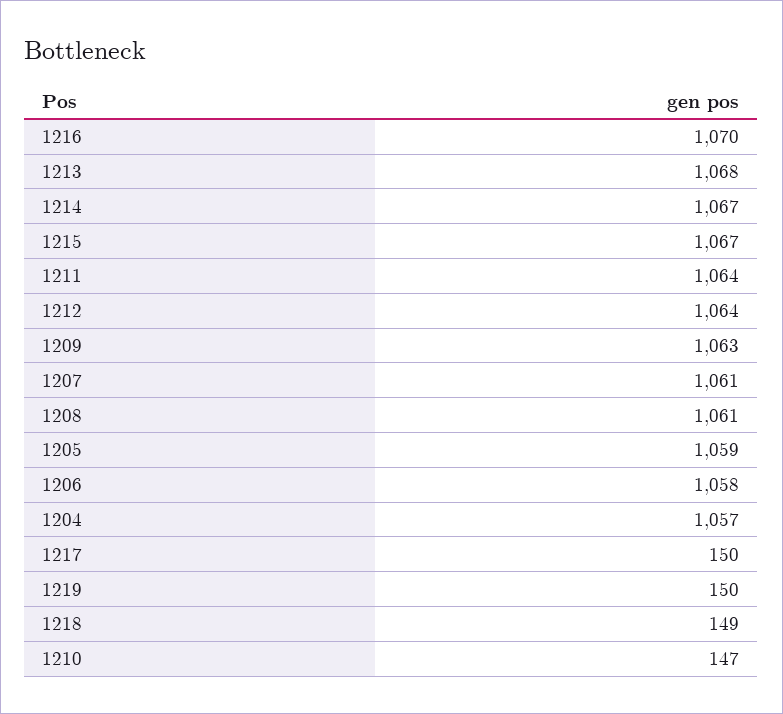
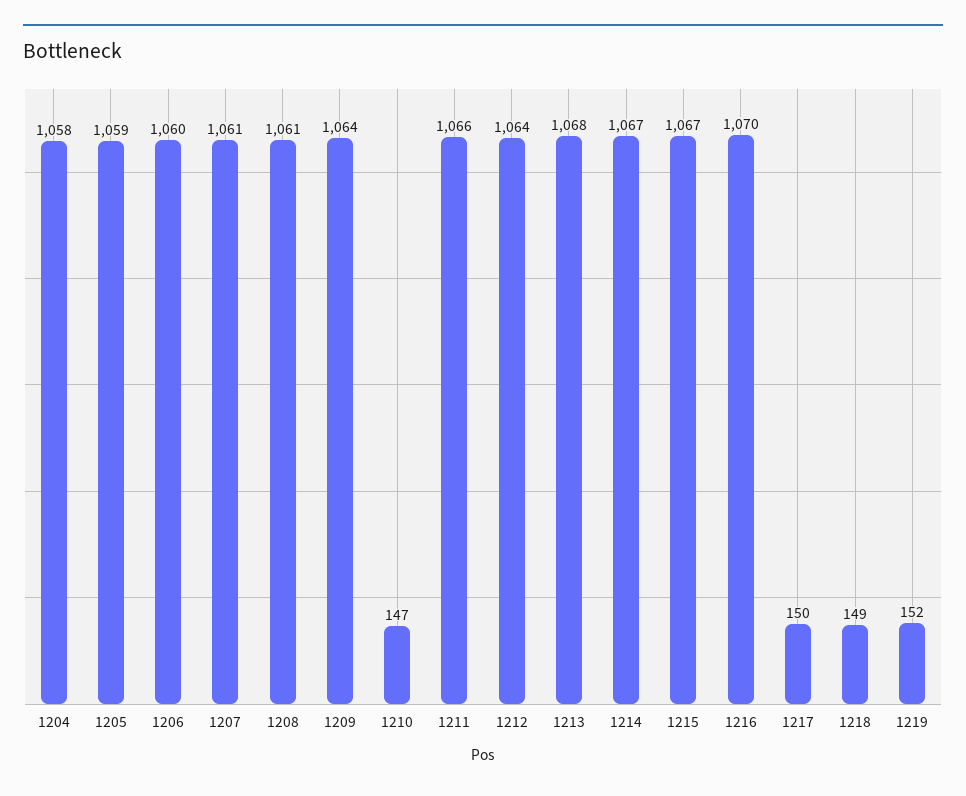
  {
    "1216": 1070,
    "1213": 1068,
    "1214": 1067,
    "1215": 1067,
-   "1211": 1064,
+   "1211": 1066,
    "1212": 1064,
-   "1209": 1063,
+   "1209": 1064,
    "1207": 1061,
    "1208": 1061,
    "1205": 1059,
-   "1206": 1058,
+   "1206": 1060,
-   "1204": 1057,
+   "1204": 1058,
    "1217": 150,
-   "1219": 150,
+   "1219": 152,
    "1218": 149,
    "1210": 147
  }

